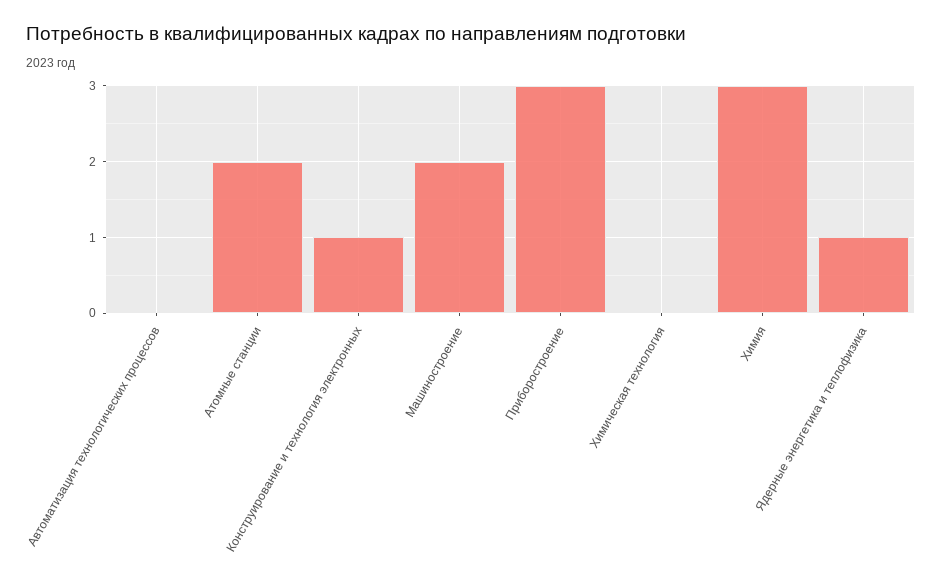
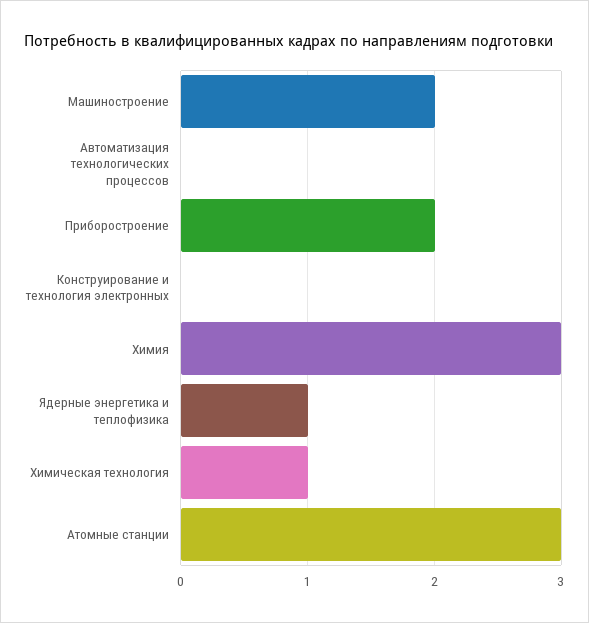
  {
    "Автоматизация технологических процессов": 0,
-   "Атомные станции": 2,
+   "Атомные станции": 3,
-   "Конструирование и технология электронных": 1,
+   "Конструирование и технология электронных": 0,
    "Машиностроение": 2,
-   "Приборостроение": 3,
+   "Приборостроение": 2,
-   "Химическая технология": 0,
+   "Химическая технология": 1,
    "Химия": 3,
    "Ядерные энергетика и теплофизика": 1
  }

